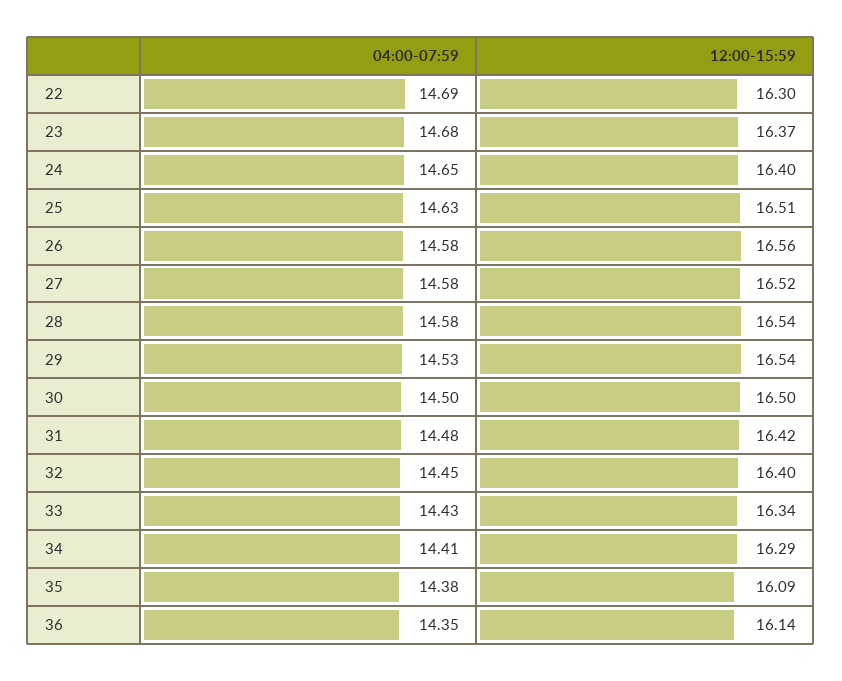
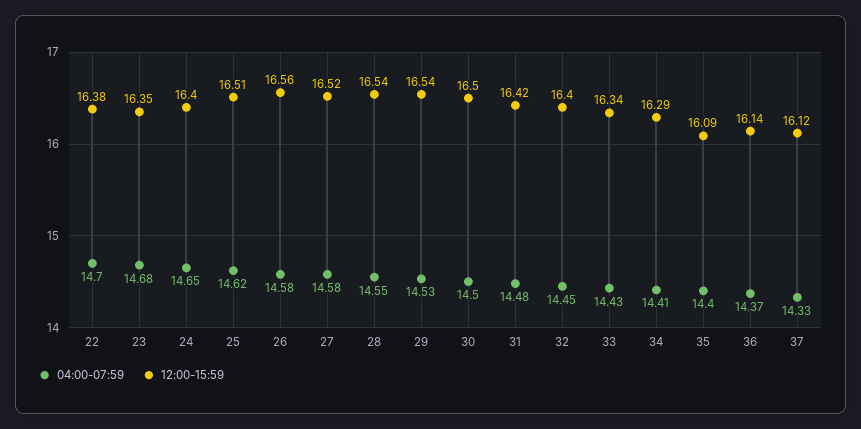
  {
    "04:00-07:59": {
-     "22": 14.69,
+     "22": 14.7,
      "23": 14.68,
      "24": 14.65,
-     "25": 14.63,
+     "25": 14.62,
      "26": 14.58,
      "27": 14.58,
-     "28": 14.58,
+     "28": 14.55,
      "29": 14.53,
      "30": 14.5,
      "31": 14.48,
      "32": 14.45,
      "33": 14.43,
      "34": 14.41,
-     "35": 14.38,
+     "35": 14.4,
-     "36": 14.35
+     "36": 14.37,
+     "37": 14.33
    },
    "12:00-15:59": {
-     "22": 16.3,
+     "22": 16.38,
-     "23": 16.37,
+     "23": 16.35,
      "24": 16.4,
      "25": 16.51,
      "26": 16.56,
      "27": 16.52,
      "28": 16.54,
      "29": 16.54,
      "30": 16.5,
      "31": 16.42,
      "32": 16.4,
      "33": 16.34,
      "34": 16.29,
      "35": 16.09,
-     "36": 16.14
+     "36": 16.14,
+     "37": 16.12
    }
  }

